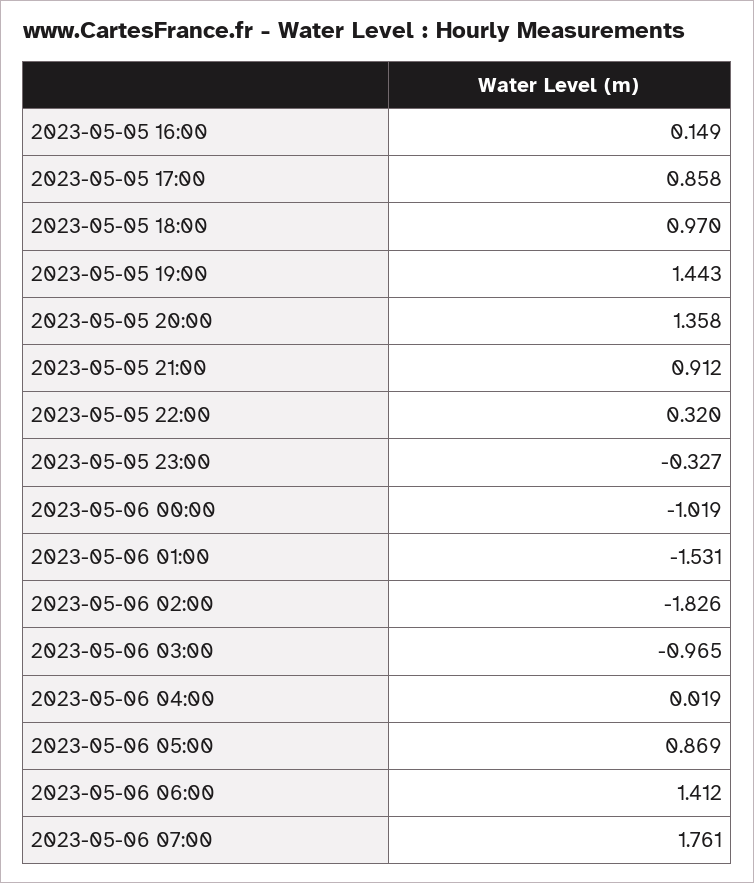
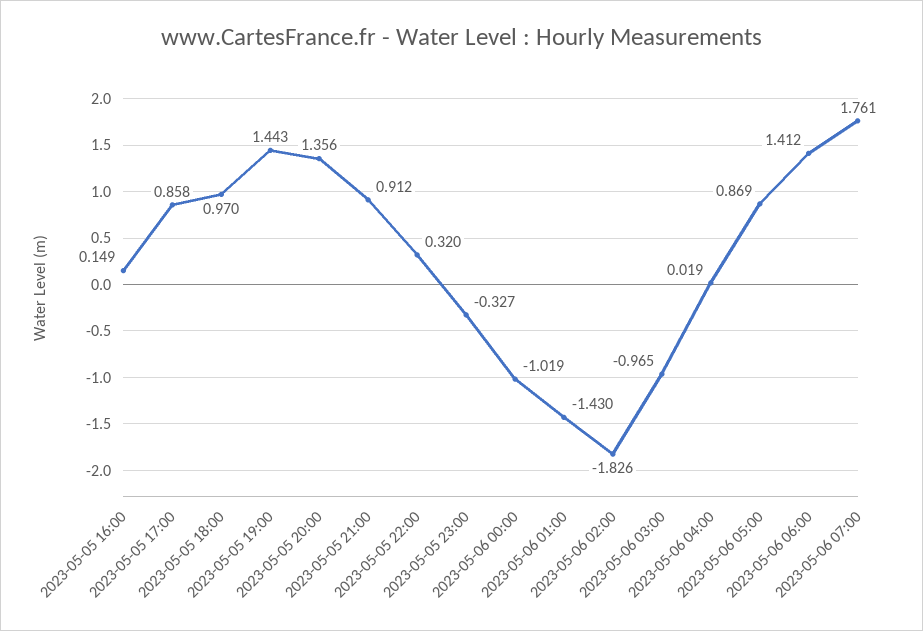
  {
    "2023-05-05 16:00": 0.149,
    "2023-05-05 17:00": 0.858,
    "2023-05-05 18:00": 0.97,
    "2023-05-05 19:00": 1.443,
-   "2023-05-05 20:00": 1.358,
+   "2023-05-05 20:00": 1.356,
    "2023-05-05 21:00": 0.912,
    "2023-05-05 22:00": 0.32,
    "2023-05-05 23:00": -0.327,
    "2023-05-06 00:00": -1.019,
-   "2023-05-06 01:00": -1.531,
+   "2023-05-06 01:00": -1.43,
    "2023-05-06 02:00": -1.826,
    "2023-05-06 03:00": -0.965,
    "2023-05-06 04:00": 0.019,
    "2023-05-06 05:00": 0.869,
    "2023-05-06 06:00": 1.412,
    "2023-05-06 07:00": 1.761
  }

